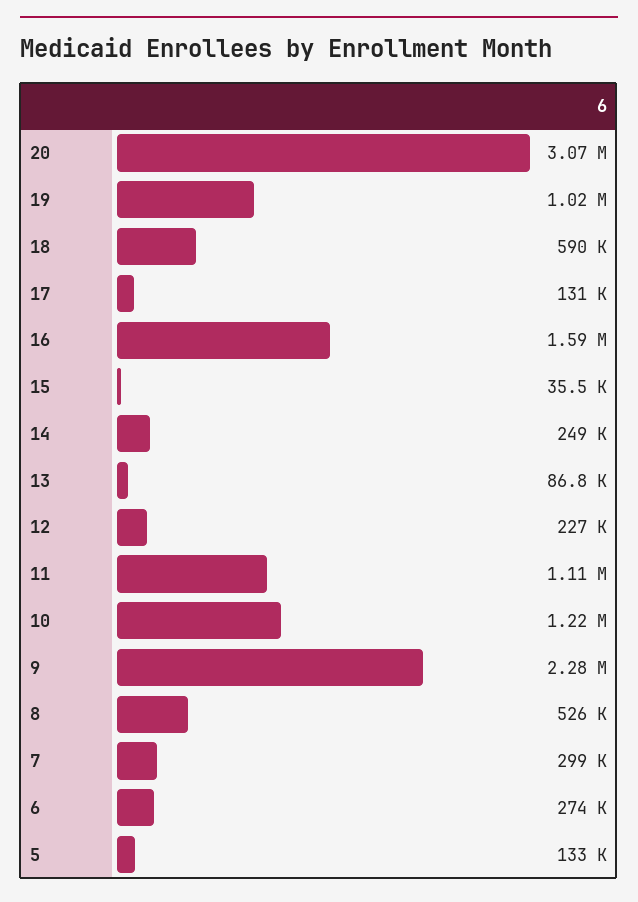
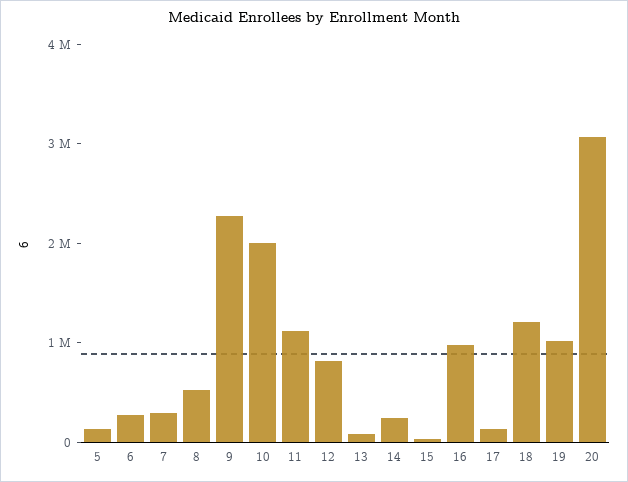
  {
    "20": 3070000,
    "19": 1020000,
-   "18": 590000,
+   "18": 1200000,
    "17": 131000,
-   "16": 1590000,
+   "16": 1000000,
    "15": 35500,
    "14": 249000,
    "13": 86800,
-   "12": 227000,
+   "12": 800000,
    "11": 1110000,
-   "10": 1220000,
+   "10": 2000000,
    "9": 2280000,
    "8": 526000,
    "7": 299000,
    "6": 274000,
    "5": 133000
  }

